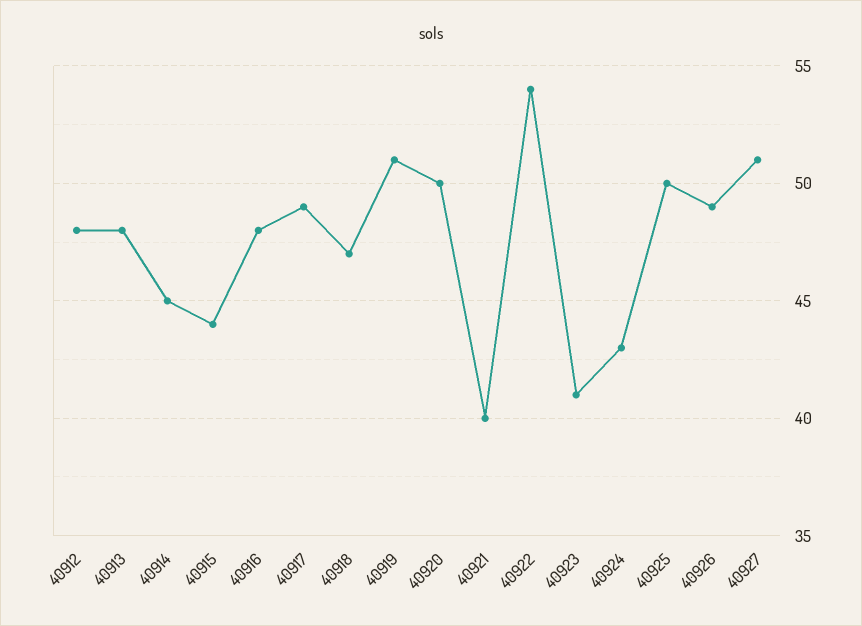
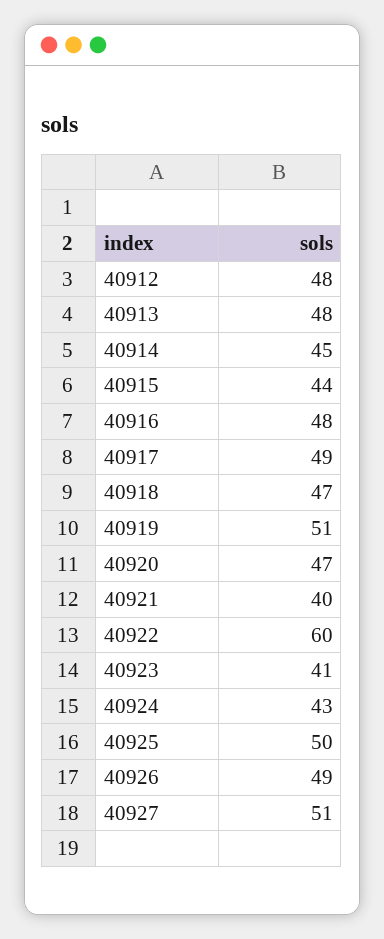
  {
    "40912": 48,
    "40913": 48,
    "40914": 45,
    "40915": 44,
    "40916": 48,
    "40917": 49,
    "40918": 47,
    "40919": 51,
-   "40920": 50,
+   "40920": 47,
    "40921": 40,
-   "40922": 54,
+   "40922": 60,
    "40923": 41,
    "40924": 43,
    "40925": 50,
    "40926": 49,
    "40927": 51
  }

